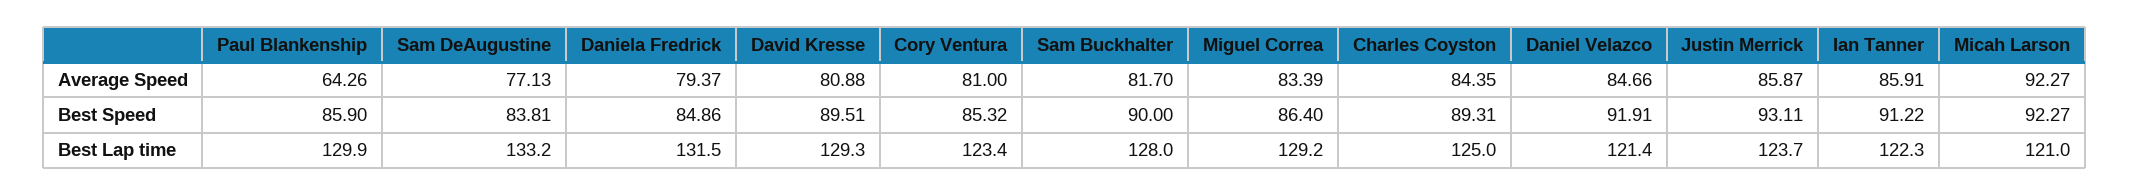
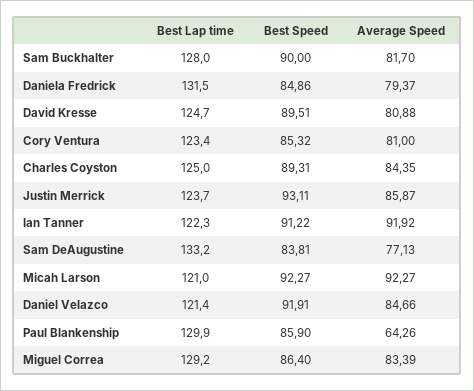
  {
    "Paul Blankenship": {
      "Average Speed": 64.26,
      "Best Speed": 85.9,
      "Best Lap time": 129.9
    },
    "Sam DeAugustine": {
      "Average Speed": 77.13,
      "Best Speed": 83.81,
      "Best Lap time": 133.2
    },
    "Daniela Fredrick": {
      "Average Speed": 79.37,
      "Best Speed": 84.86,
      "Best Lap time": 131.5
    },
    "David Kresse": {
      "Average Speed": 80.88,
      "Best Speed": 89.51,
-     "Best Lap time": 129.3
+     "Best Lap time": 124.7
    },
    "Cory Ventura": {
      "Average Speed": 81,
      "Best Speed": 85.32,
      "Best Lap time": 123.4
    },
    "Sam Buckhalter": {
      "Average Speed": 81.7,
      "Best Speed": 90,
      "Best Lap time": 128
    },
    "Miguel Correa": {
      "Average Speed": 83.39,
      "Best Speed": 86.4,
      "Best Lap time": 129.2
    },
    "Charles Coyston": {
      "Average Speed": 84.35,
      "Best Speed": 89.31,
      "Best Lap time": 125
    },
    "Daniel Velazco": {
      "Average Speed": 84.66,
      "Best Speed": 91.91,
      "Best Lap time": 121.4
    },
    "Justin Merrick": {
      "Average Speed": 85.87,
      "Best Speed": 93.11,
      "Best Lap time": 123.7
    },
    "Ian Tanner": {
-     "Average Speed": 85.91,
+     "Average Speed": 91.92,
      "Best Speed": 91.22,
      "Best Lap time": 122.3
    },
    "Micah Larson": {
      "Average Speed": 92.27,
      "Best Speed": 92.27,
      "Best Lap time": 121
    }
  }

